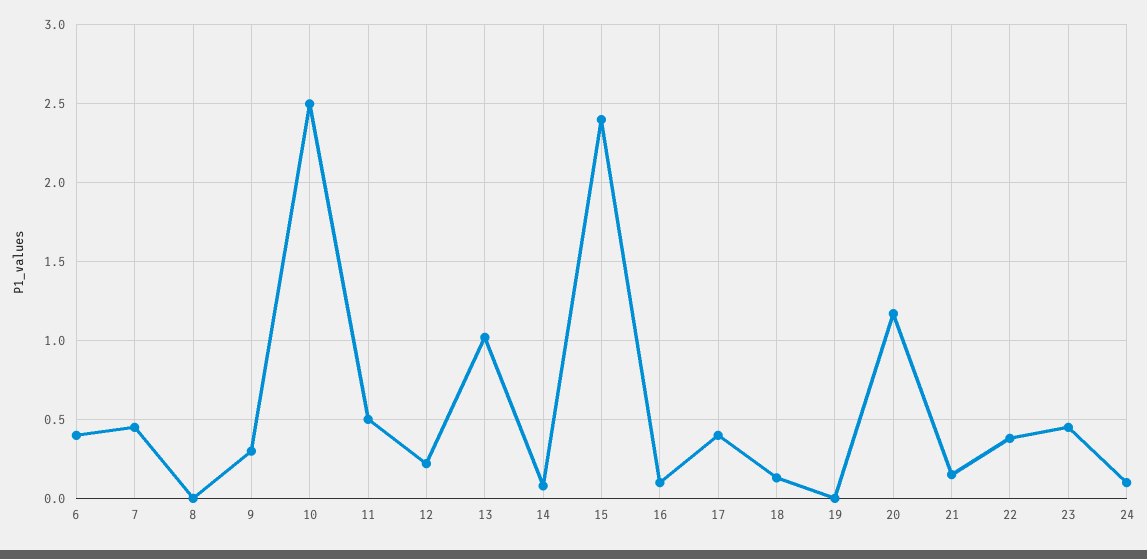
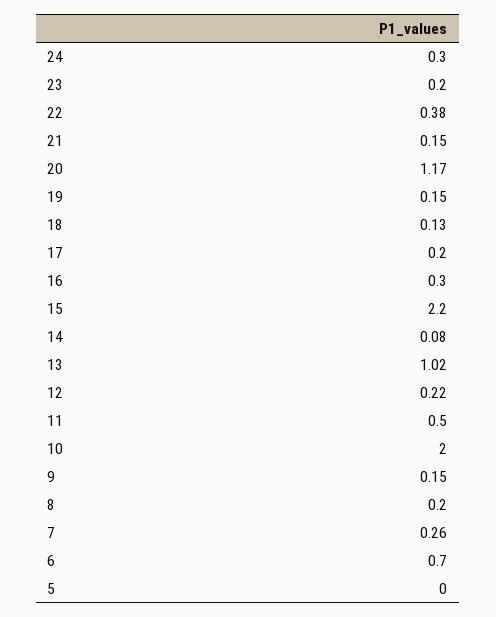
  {
-   "6": 0.4,
+   "6": 0.7,
-   "7": 0.45,
+   "7": 0.26,
-   "8": 0,
+   "8": 0.2,
-   "9": 0.3,
+   "9": 0.15,
-   "10": 2.5,
+   "10": 2,
    "11": 0.5,
    "12": 0.22,
    "13": 1.02,
    "14": 0.08,
-   "15": 2.4,
+   "15": 2.2,
-   "16": 0.1,
+   "16": 0.3,
-   "17": 0.4,
+   "17": 0.2,
    "18": 0.13,
-   "19": 0,
+   "19": 0.15,
    "20": 1.17,
    "21": 0.15,
    "22": 0.38,
-   "23": 0.45,
+   "23": 0.2,
-   "24": 0.1
+   "24": 0.3,
+   "5": 0
  }

